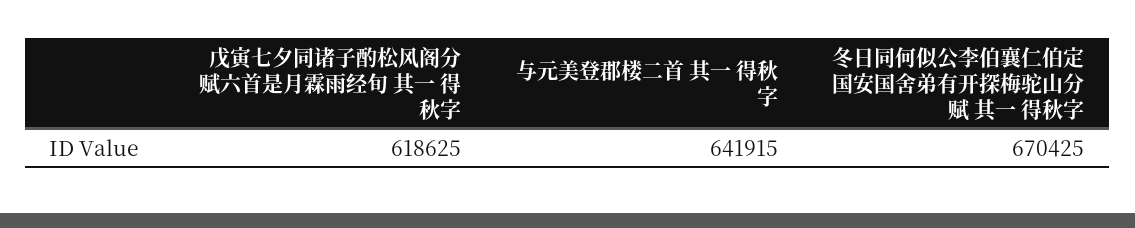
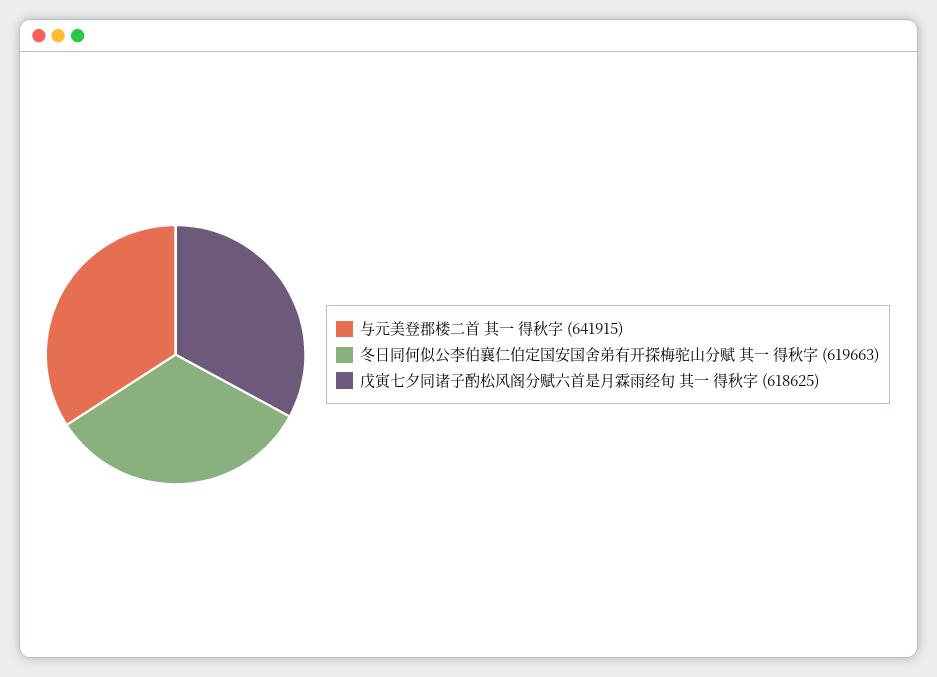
  {
    "戊寅七夕同诸子酌松风阁分赋六首是月霖雨经旬 其一 得秋字": 618625,
    "与元美登郡楼二首 其一 得秋字": 641915,
-   "冬日同何似公李伯襄仁伯定国安国舍弟有开探梅驼山分赋 其一 得秋字": 670425
+   "冬日同何似公李伯襄仁伯定国安国舍弟有开探梅驼山分赋 其一 得秋字": 619663
  }

